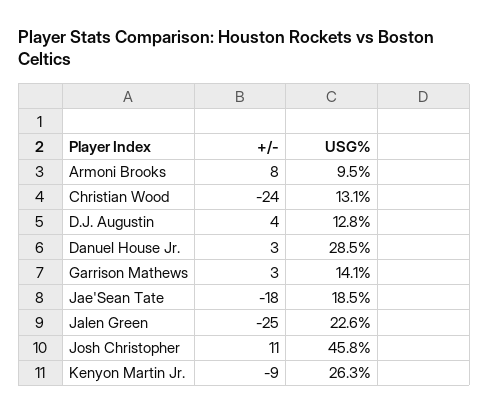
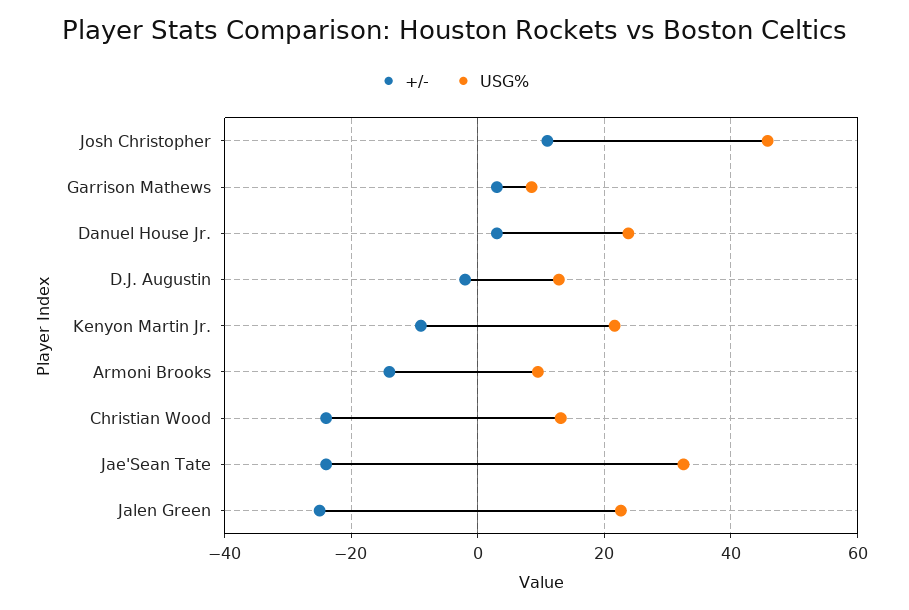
  {
    "+/-": {
-     "Armoni Brooks": 8,
+     "Armoni Brooks": -14,
      "Christian Wood": -24,
-     "D.J. Augustin": 4,
+     "D.J. Augustin": -2,
      "Danuel House Jr.": 3,
      "Garrison Mathews": 3,
-     "Jae'Sean Tate": -18,
+     "Jae'Sean Tate": -24,
      "Jalen Green": -25,
      "Josh Christopher": 11,
      "Kenyon Martin Jr.": -9
    },
    "USG%": {
      "Armoni Brooks": 9.5,
      "Christian Wood": 13.1,
      "D.J. Augustin": 12.8,
-     "Danuel House Jr.": 28.5,
+     "Danuel House Jr.": 24,
-     "Garrison Mathews": 14.1,
+     "Garrison Mathews": 8,
-     "Jae'Sean Tate": 18.5,
+     "Jae'Sean Tate": 32,
      "Jalen Green": 22.6,
      "Josh Christopher": 45.8,
-     "Kenyon Martin Jr.": 26.3
+     "Kenyon Martin Jr.": 22
    }
  }

